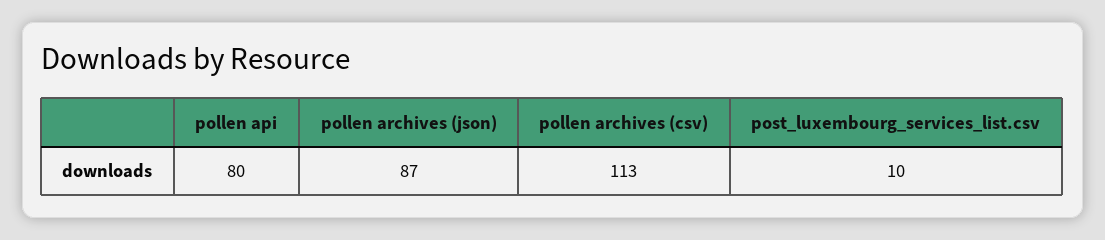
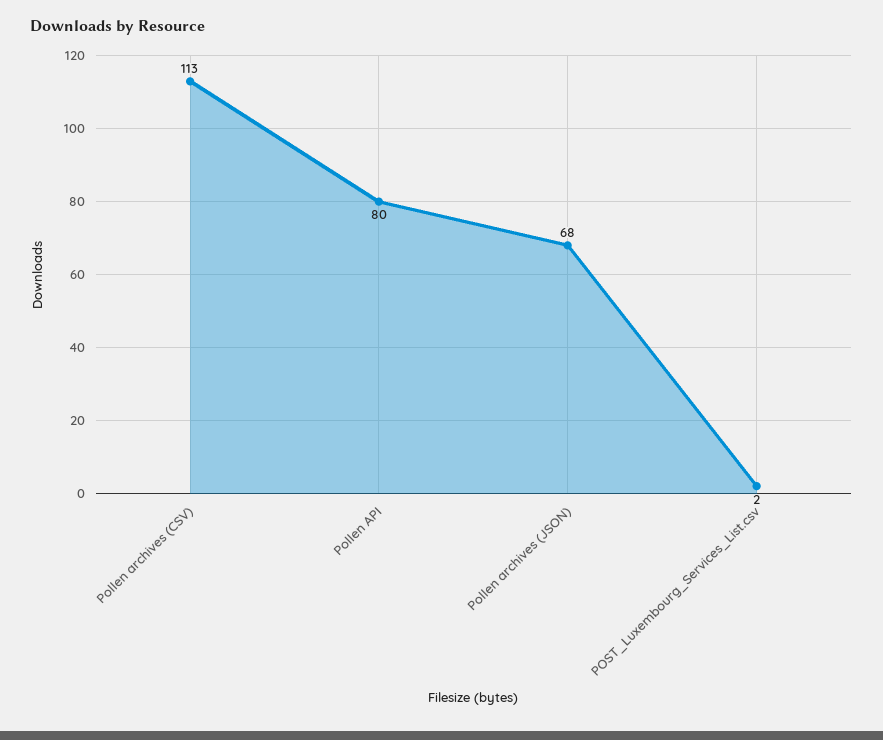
  {
    "pollen api": 80,
-   "pollen archives (json)": 87,
+   "pollen archives (json)": 68,
    "pollen archives (csv)": 113,
-   "post_luxembourg_services_list.csv": 10
+   "post_luxembourg_services_list.csv": 2
  }

